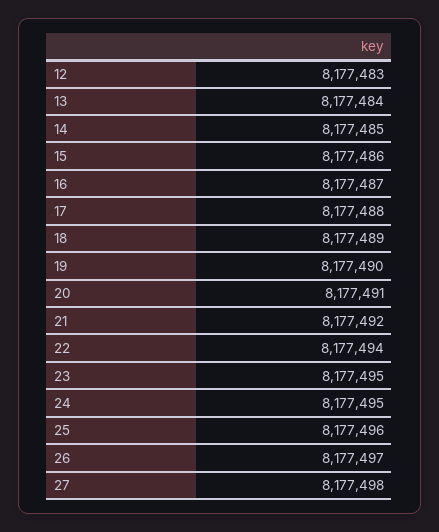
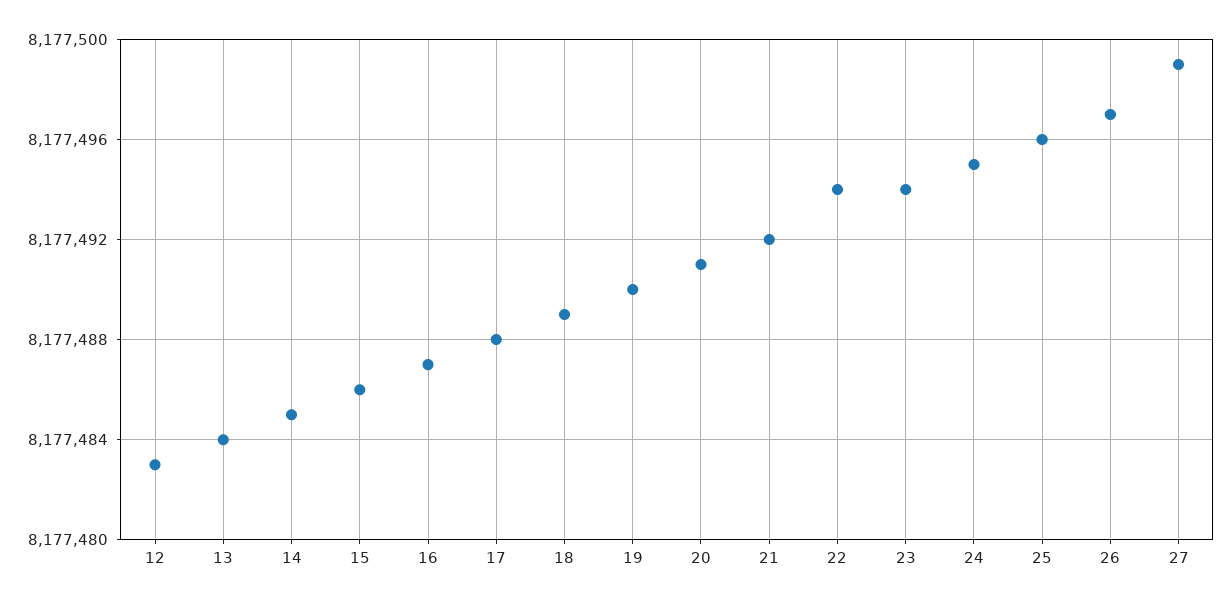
  {
    "12": 8177483,
    "13": 8177484,
    "14": 8177485,
    "15": 8177486,
    "16": 8177487,
    "17": 8177488,
    "18": 8177489,
    "19": 8177490,
    "20": 8177491,
    "21": 8177492,
    "22": 8177494,
-   "23": 8177495,
+   "23": 8177494,
    "24": 8177495,
    "25": 8177496,
    "26": 8177497,
-   "27": 8177498
+   "27": 8177499
  }

